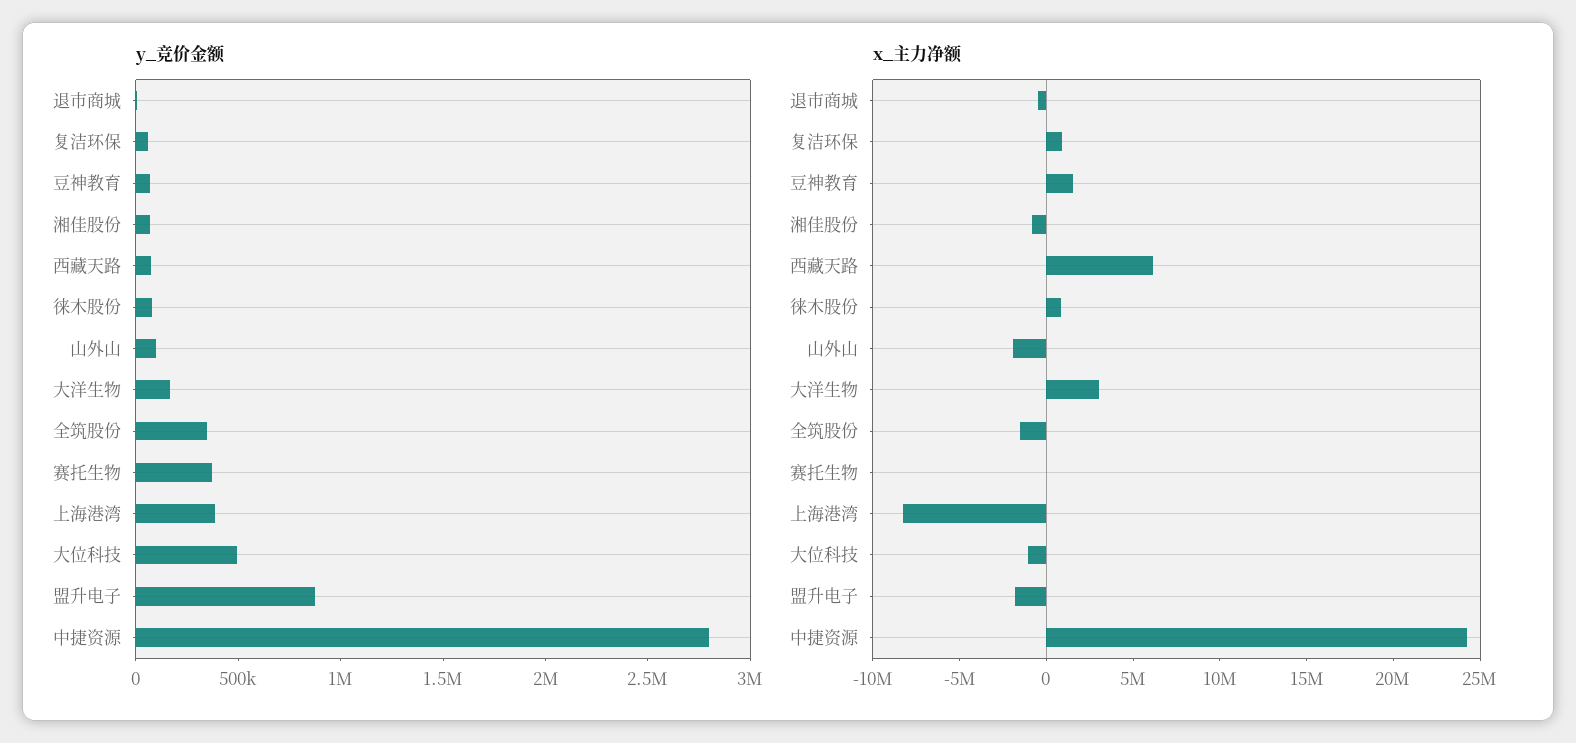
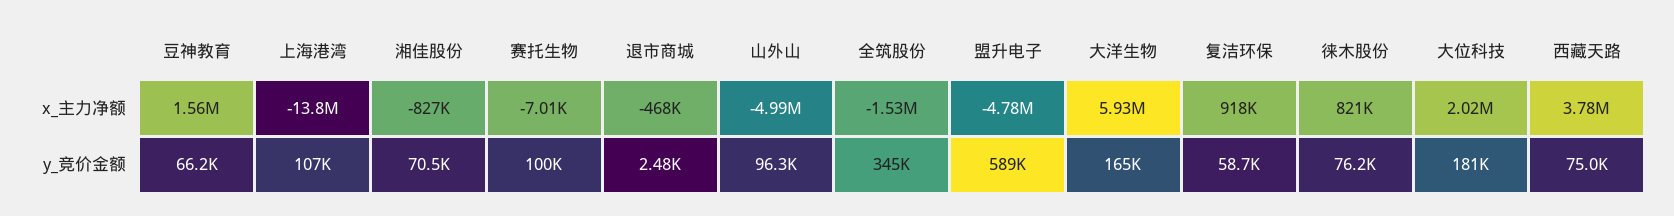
  {
    "y_竞价金额": {
      "退市商城": 2480,
      "复洁环保": 58700,
      "豆神教育": 66200,
      "湘佳股份": 70500,
      "西藏天路": 75000,
      "徕木股份": 76200,
      "山外山": 96300,
      "大洋生物": 165000,
      "全筑股份": 345000,
-     "赛托生物": 400000,
+     "赛托生物": 100000,
-     "上海港湾": 400000,
+     "上海港湾": 107000,
-     "大位科技": 500000,
+     "大位科技": 181000,
-     "盟升电子": 900000,
+     "盟升电子": 589000
-     "中捷资源": 2800000
    },
    "x_主力净额": {
      "退市商城": -468000,
      "复洁环保": 918000,
      "豆神教育": 1560000,
      "湘佳股份": -827000,
-     "西藏天路": 6000000,
+     "西藏天路": 3780000,
      "徕木股份": 821000,
-     "山外山": -2000000,
+     "山外山": -4990000,
-     "大洋生物": 3000000,
+     "大洋生物": 5930000,
      "全筑股份": -1530000,
      "赛托生物": -7010,
-     "上海港湾": -8000000,
+     "上海港湾": -13800000,
-     "大位科技": -1000000,
+     "大位科技": 2020000,
-     "盟升电子": -2000000,
+     "盟升电子": -4780000
-     "中捷资源": 24000000
    }
  }

